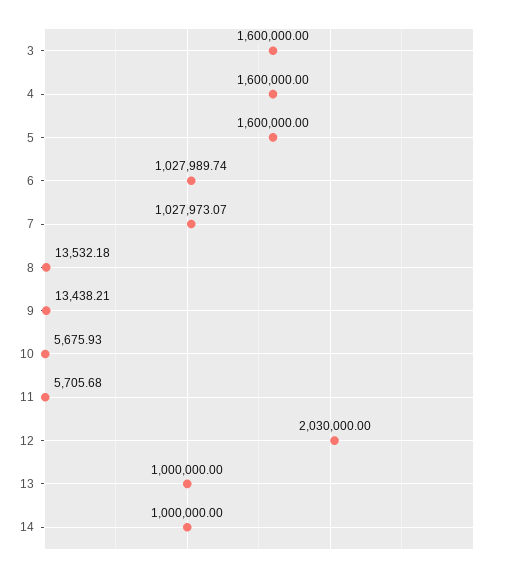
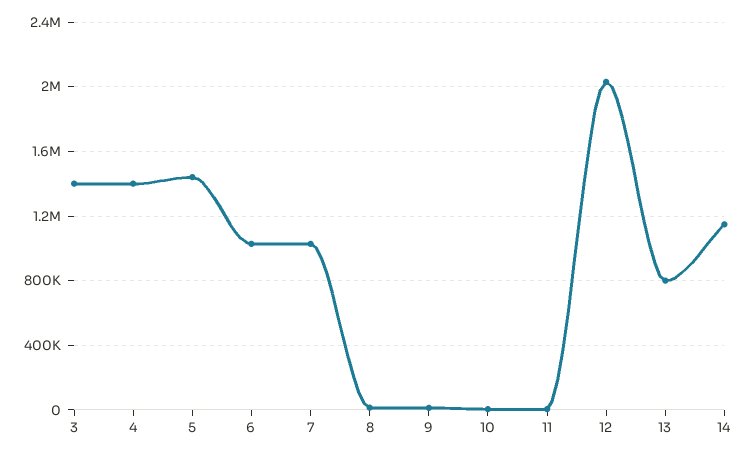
  {
-   "3": 1600000,
+   "3": 1400000,
-   "4": 1600000,
+   "4": 1400000,
-   "5": 1600000,
+   "5": 1450000,
    "6": 1027989.74,
    "7": 1027973.07,
    "8": 13532.18,
    "9": 13438.21,
    "10": 5675.93,
    "11": 5705.68,
    "12": 2030000,
-   "13": 1000000,
+   "13": 800000,
-   "14": 1000000
+   "14": 1150000
  }

